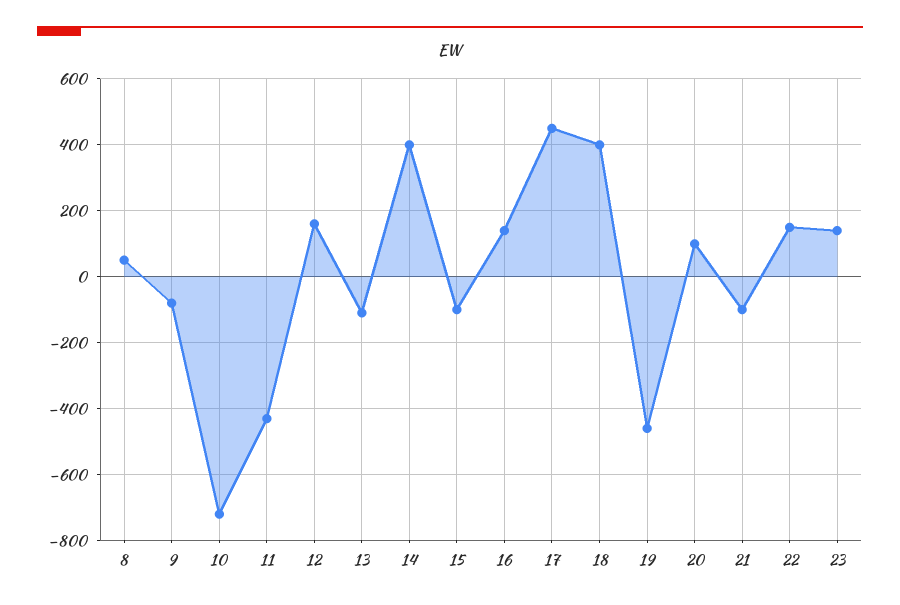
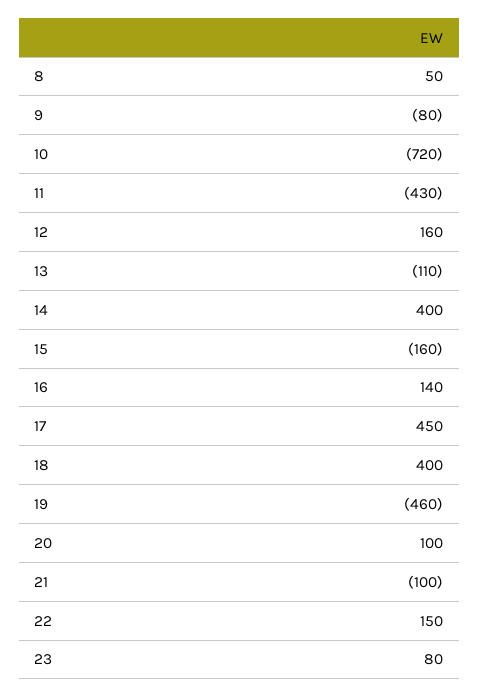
  {
    "8": 50,
    "9": -80,
    "10": -720,
    "11": -430,
    "12": 160,
    "13": -110,
    "14": 400,
-   "15": -100,
+   "15": -160,
    "16": 140,
    "17": 450,
    "18": 400,
    "19": -460,
    "20": 100,
    "21": -100,
    "22": 150,
-   "23": 140
+   "23": 80
  }

